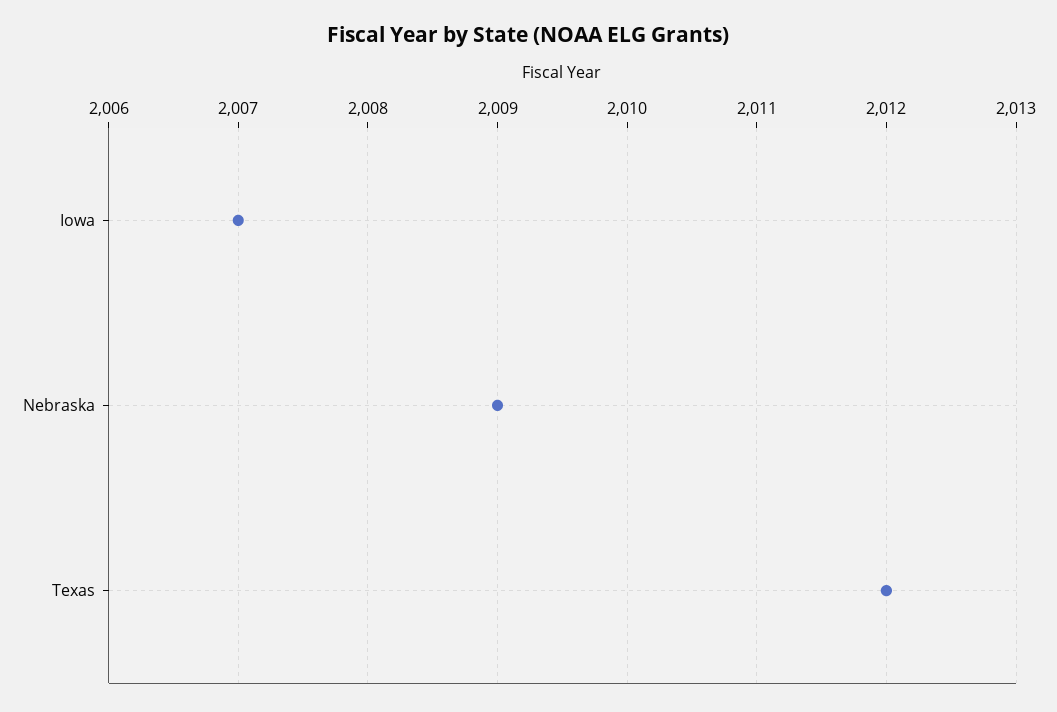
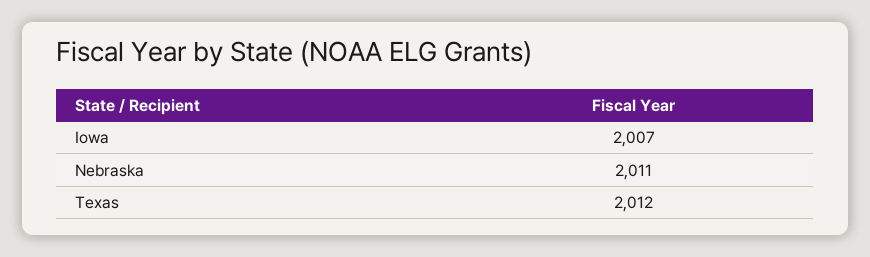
  {
    "Iowa": 2007,
-   "Nebraska": 2009,
+   "Nebraska": 2011,
    "Texas": 2012
  }

